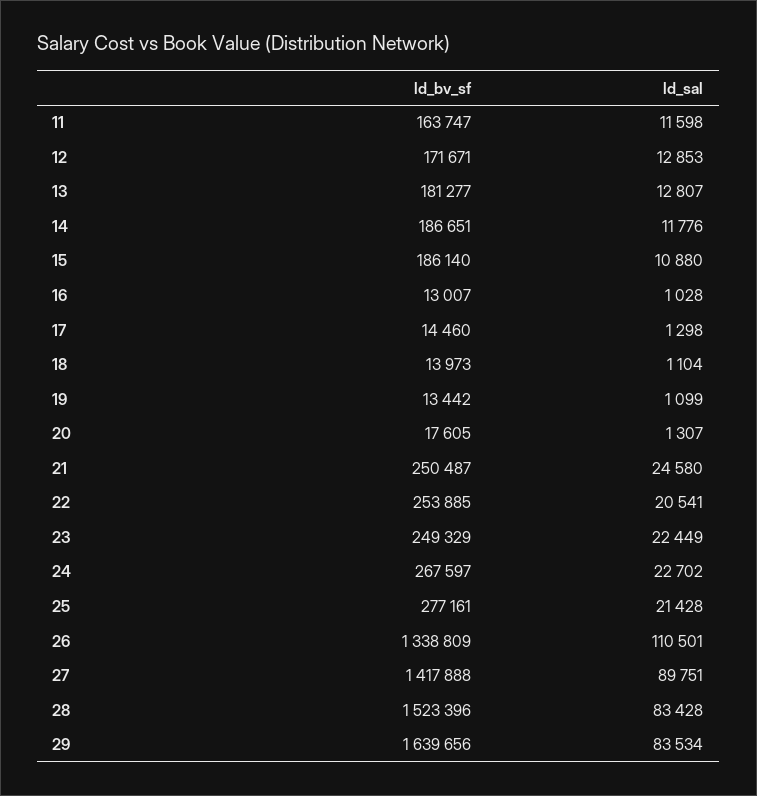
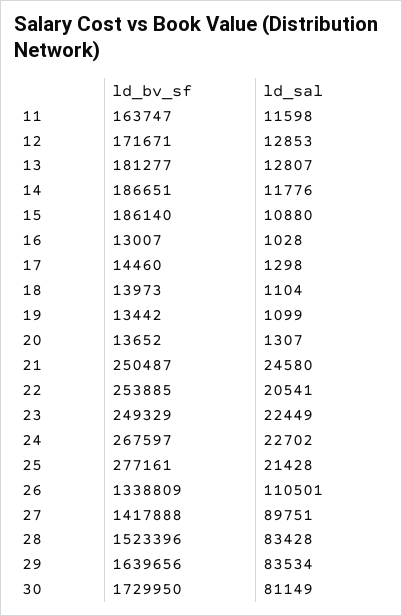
  {
    "ld_bv_sf": {
      "11": 163747,
      "12": 171671,
      "13": 181277,
      "14": 186651,
      "15": 186140,
      "16": 13007,
      "17": 14460,
      "18": 13973,
      "19": 13442,
-     "20": 17605,
+     "20": 13652,
      "21": 250487,
      "22": 253885,
      "23": 249329,
      "24": 267597,
      "25": 277161,
      "26": 1338809,
      "27": 1417888,
      "28": 1523396,
-     "29": 1639656
+     "29": 1639656,
+     "30": 1729950
    },
    "ld_sal": {
      "11": 11598,
      "12": 12853,
      "13": 12807,
      "14": 11776,
      "15": 10880,
      "16": 1028,
      "17": 1298,
      "18": 1104,
      "19": 1099,
      "20": 1307,
      "21": 24580,
      "22": 20541,
      "23": 22449,
      "24": 22702,
      "25": 21428,
      "26": 110501,
      "27": 89751,
      "28": 83428,
-     "29": 83534
+     "29": 83534,
+     "30": 81149
    }
  }

